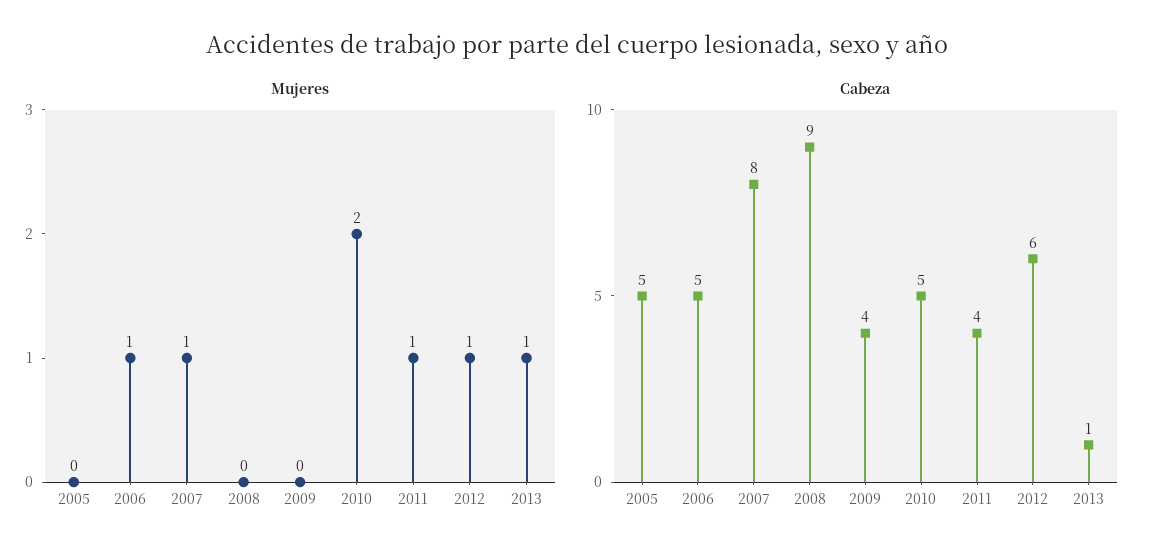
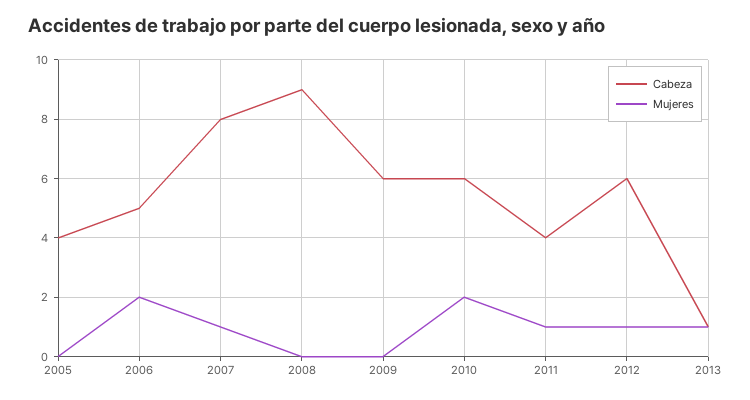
  {
    "Mujeres": {
      "2005": 0,
-     "2006": 1,
+     "2006": 2,
      "2007": 1,
      "2008": 0,
      "2009": 0,
      "2010": 2,
      "2011": 1,
      "2012": 1,
      "2013": 1
    },
    "Cabeza": {
-     "2005": 5,
+     "2005": 4,
      "2006": 5,
      "2007": 8,
      "2008": 9,
-     "2009": 4,
+     "2009": 6,
-     "2010": 5,
+     "2010": 6,
      "2011": 4,
      "2012": 6,
      "2013": 1
    }
  }

